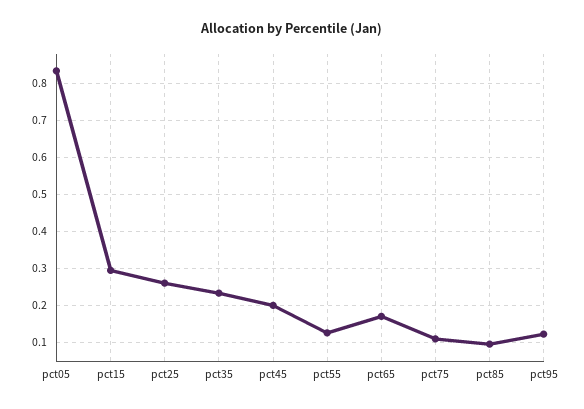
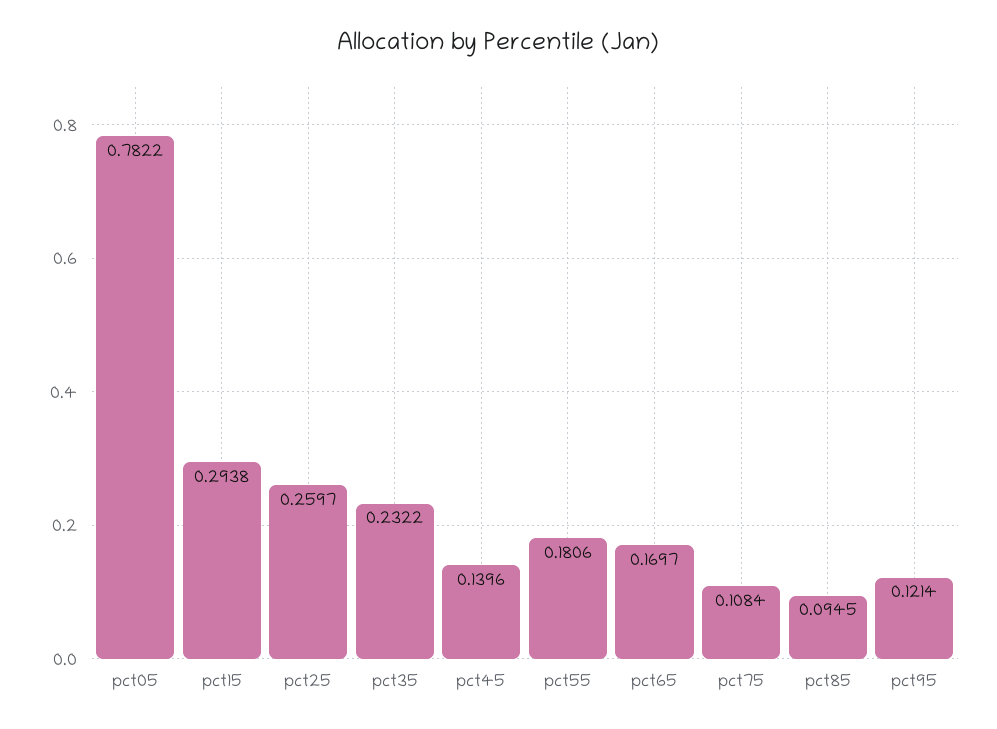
  {
-   "pct05": 0.84,
+   "pct05": 0.7822,
    "pct15": 0.2938,
    "pct25": 0.2597,
    "pct35": 0.2322,
-   "pct45": 0.2,
+   "pct45": 0.1396,
-   "pct55": 0.12,
+   "pct55": 0.1806,
    "pct65": 0.1697,
    "pct75": 0.1084,
    "pct85": 0.0945,
    "pct95": 0.1214
  }

